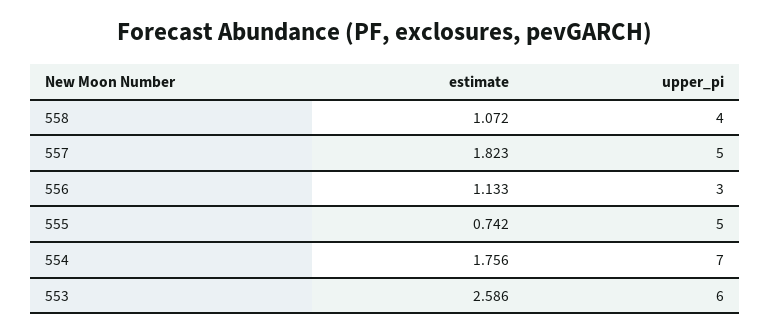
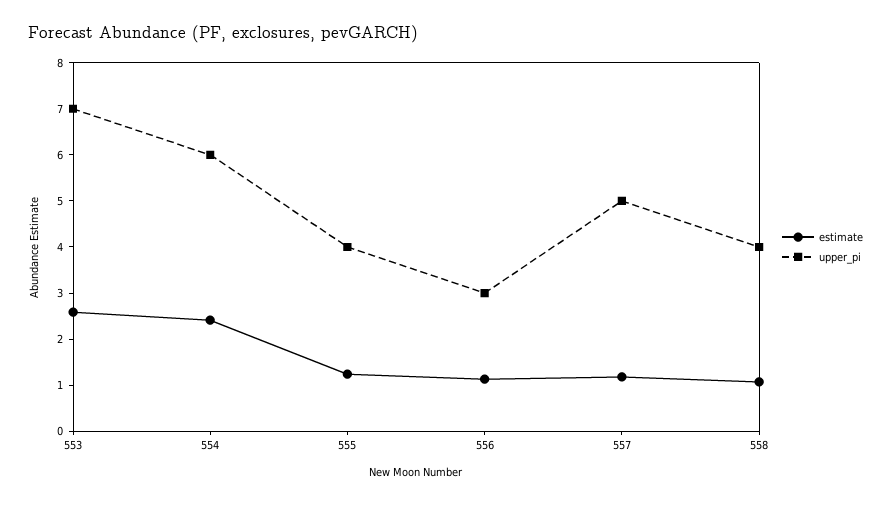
  {
    "estimate": {
      "558": 1.072,
-     "557": 1.823,
+     "557": 1.2,
      "556": 1.133,
-     "555": 0.742,
+     "555": 1.2,
-     "554": 1.756,
+     "554": 2.4,
      "553": 2.586
    },
    "upper_pi": {
      "558": 4,
      "557": 5,
      "556": 3,
-     "555": 5,
+     "555": 4,
-     "554": 7,
+     "554": 6,
-     "553": 6
+     "553": 7
    }
  }

